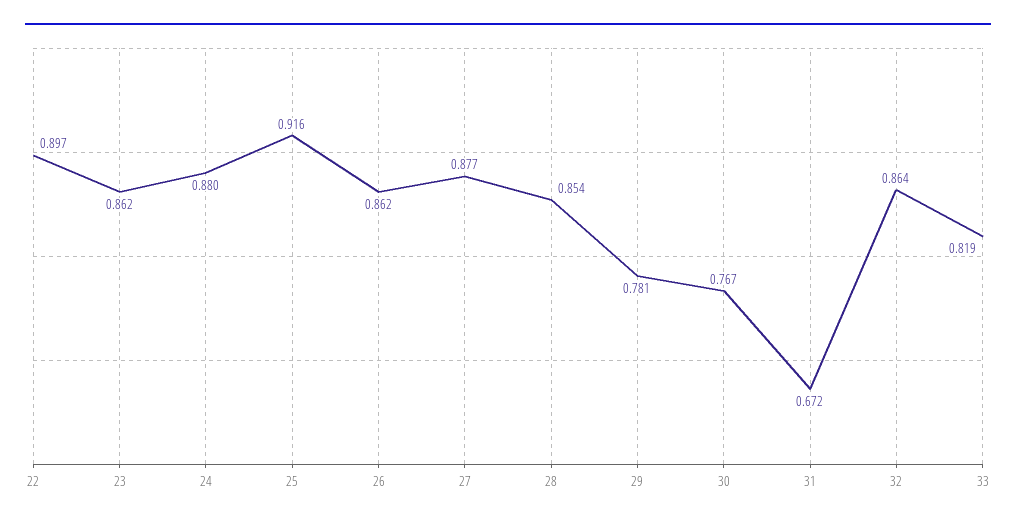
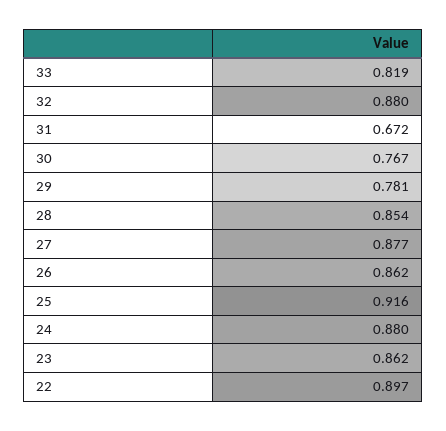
  {
    "22": 0.897,
    "23": 0.862,
    "24": 0.88,
    "25": 0.916,
    "26": 0.862,
    "27": 0.877,
    "28": 0.854,
    "29": 0.781,
    "30": 0.767,
    "31": 0.672,
-   "32": 0.864,
+   "32": 0.88,
    "33": 0.819
  }

